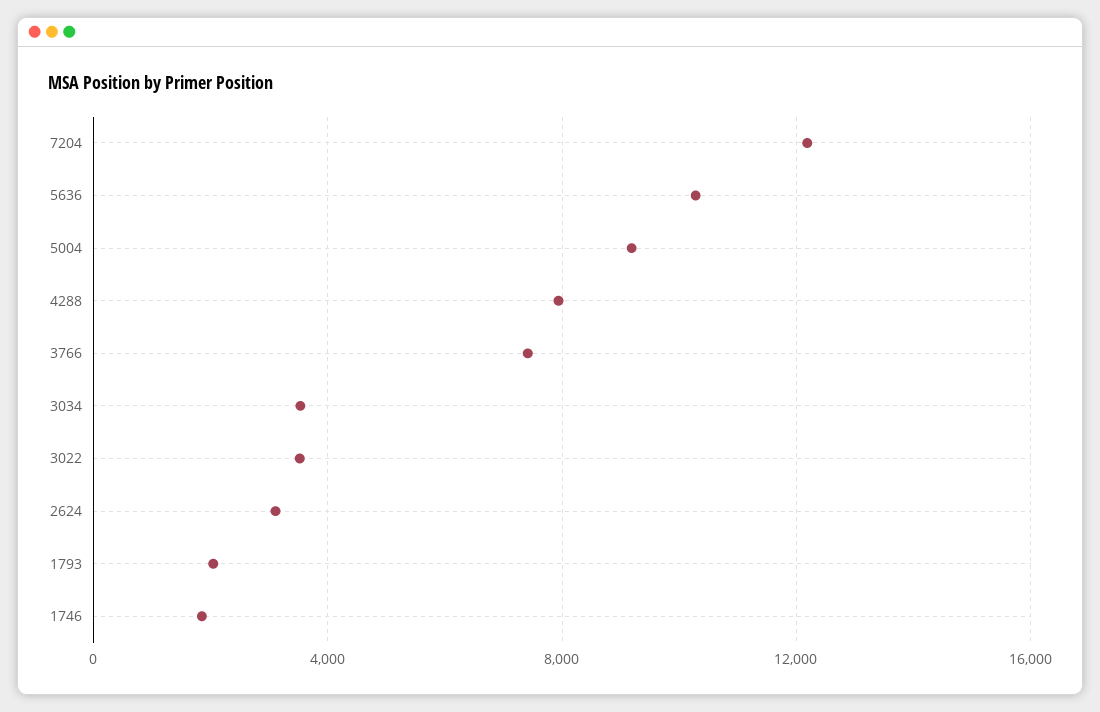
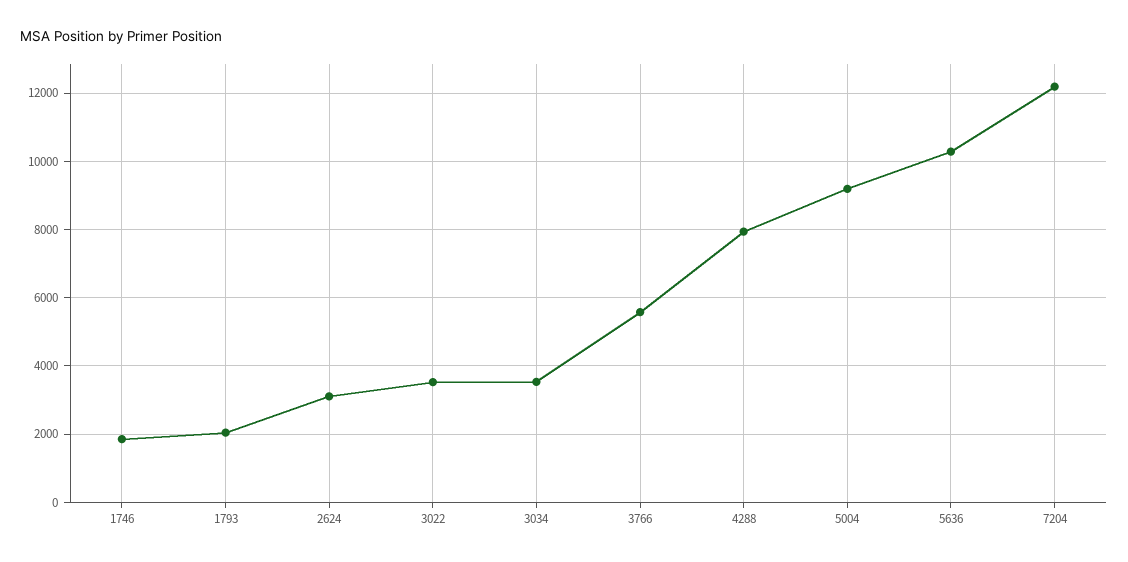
  {
    "7204": 12200,
    "5636": 10200,
    "5004": 9200,
    "4288": 8000,
-   "3766": 7500,
+   "3766": 5600,
    "3034": 3600,
    "3022": 3600,
    "2624": 3200,
    "1793": 2000,
    "1746": 1800
  }

